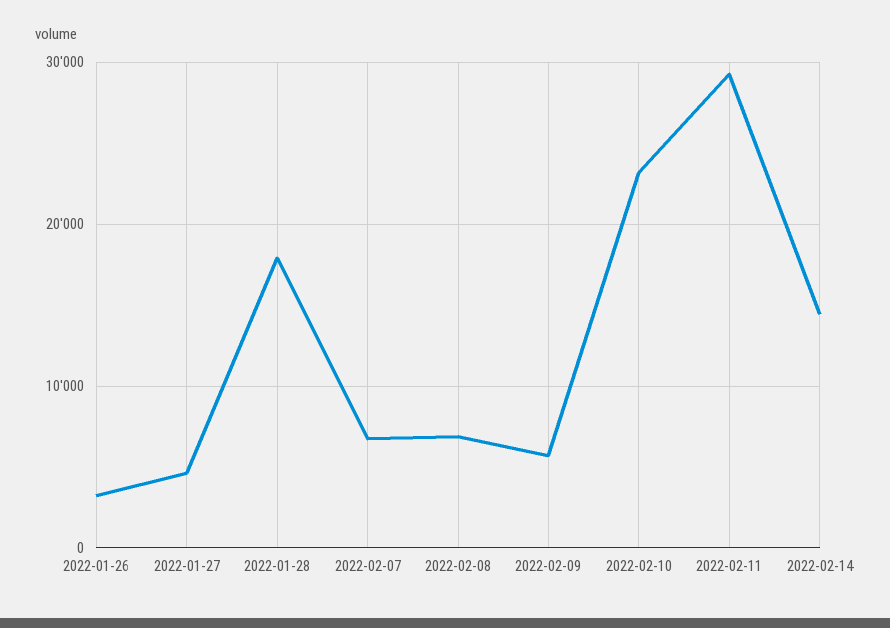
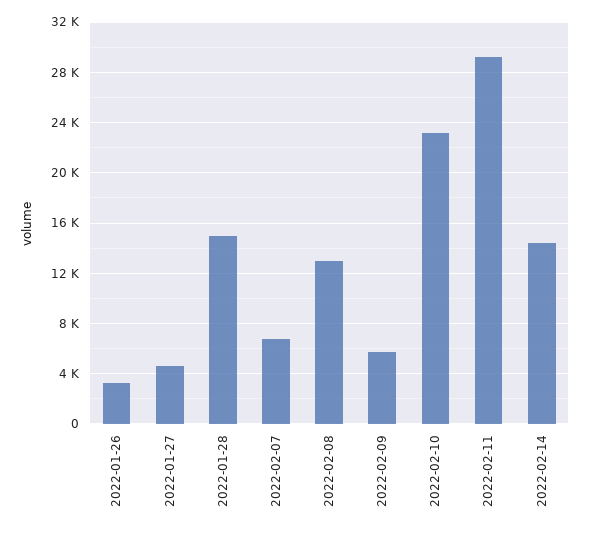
  {
    "2022-01-26": 3000,
    "2022-01-27": 4500,
-   "2022-01-28": 18000,
+   "2022-01-28": 15000,
    "2022-02-07": 6500,
-   "2022-02-08": 7000,
+   "2022-02-08": 13000,
    "2022-02-09": 5500,
    "2022-02-10": 23000,
    "2022-02-11": 29500,
    "2022-02-14": 14500
  }

